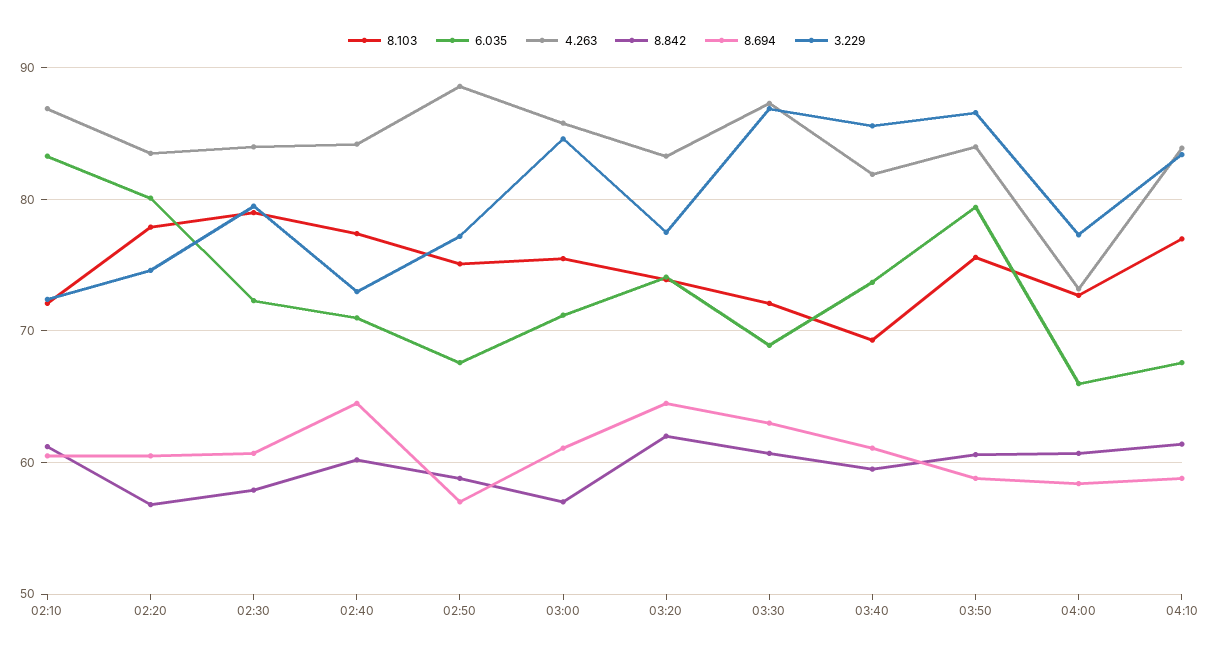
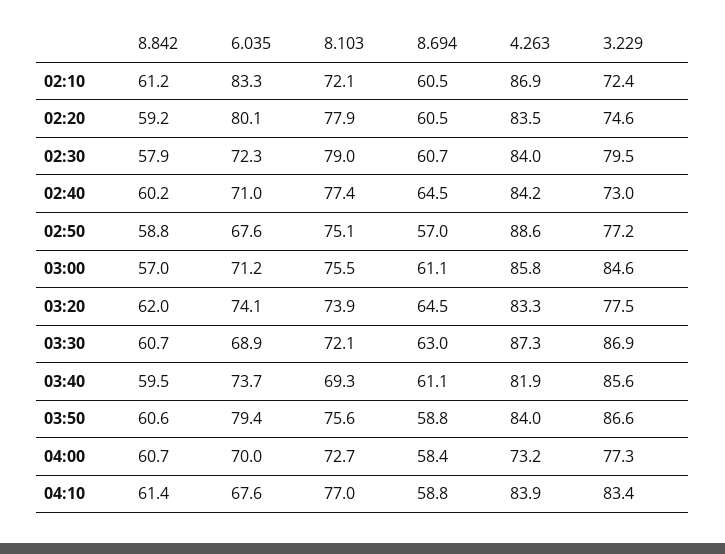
  {
    "8.103": {
      "02:10": 72.1,
      "02:20": 77.9,
      "02:30": 79,
      "02:40": 77.4,
      "02:50": 75.1,
      "03:00": 75.5,
      "03:20": 73.9,
      "03:30": 72.1,
      "03:40": 69.3,
      "03:50": 75.6,
      "04:00": 72.7,
      "04:10": 77
    },
    "6.035": {
      "02:10": 83.3,
      "02:20": 80.1,
      "02:30": 72.3,
      "02:40": 71,
      "02:50": 67.6,
      "03:00": 71.2,
      "03:20": 74.1,
      "03:30": 68.9,
      "03:40": 73.7,
      "03:50": 79.4,
-     "04:00": 66,
+     "04:00": 70,
      "04:10": 67.6
    },
    "4.263": {
      "02:10": 86.9,
      "02:20": 83.5,
      "02:30": 84,
      "02:40": 84.2,
      "02:50": 88.6,
      "03:00": 85.8,
      "03:20": 83.3,
      "03:30": 87.3,
      "03:40": 81.9,
      "03:50": 84,
      "04:00": 73.2,
      "04:10": 83.9
    },
    "8.842": {
      "02:10": 61.2,
-     "02:20": 57,
+     "02:20": 59.2,
      "02:30": 57.9,
      "02:40": 60.2,
      "02:50": 58.8,
      "03:00": 57,
      "03:20": 62,
      "03:30": 60.7,
      "03:40": 59.5,
      "03:50": 60.6,
      "04:00": 60.7,
      "04:10": 61.4
    },
    "8.694": {
      "02:10": 60.5,
      "02:20": 60.5,
      "02:30": 60.7,
      "02:40": 64.5,
      "02:50": 57,
      "03:00": 61.1,
      "03:20": 64.5,
      "03:30": 63,
      "03:40": 61.1,
      "03:50": 58.8,
      "04:00": 58.4,
      "04:10": 58.8
    },
    "3.229": {
      "02:10": 72.4,
      "02:20": 74.6,
      "02:30": 79.5,
      "02:40": 73,
      "02:50": 77.2,
      "03:00": 84.6,
      "03:20": 77.5,
      "03:30": 86.9,
      "03:40": 85.6,
      "03:50": 86.6,
      "04:00": 77.3,
      "04:10": 83.4
    }
  }

